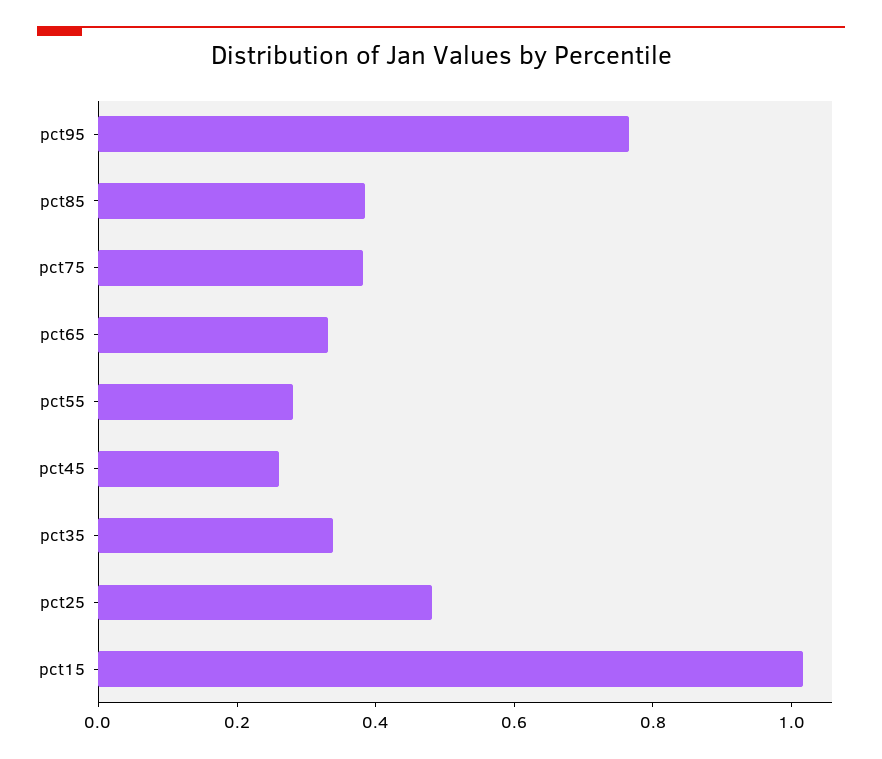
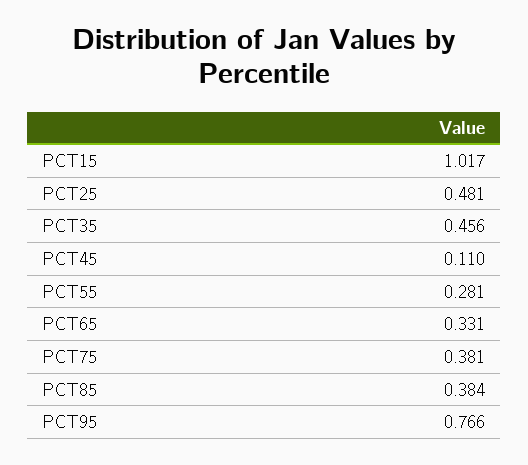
  {
    "pct95": 0.766,
    "pct85": 0.384,
    "pct75": 0.381,
    "pct65": 0.331,
    "pct55": 0.281,
-   "pct45": 0.25,
+   "pct45": 0.11,
-   "pct35": 0.35,
+   "pct35": 0.456,
    "pct25": 0.481,
    "pct15": 1.017
  }

